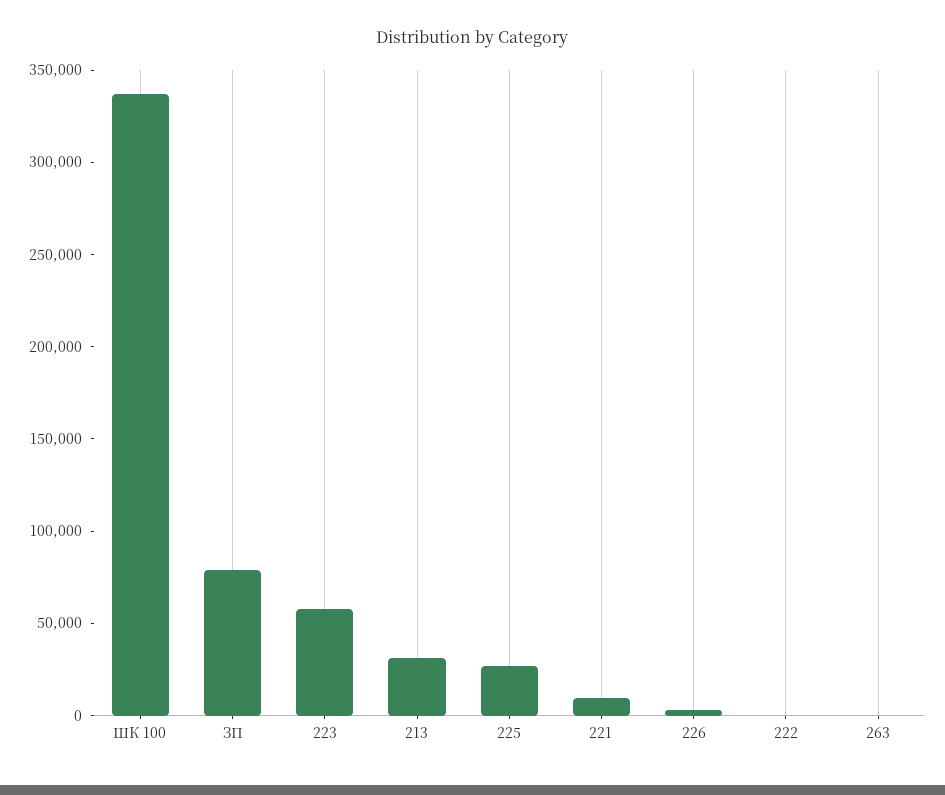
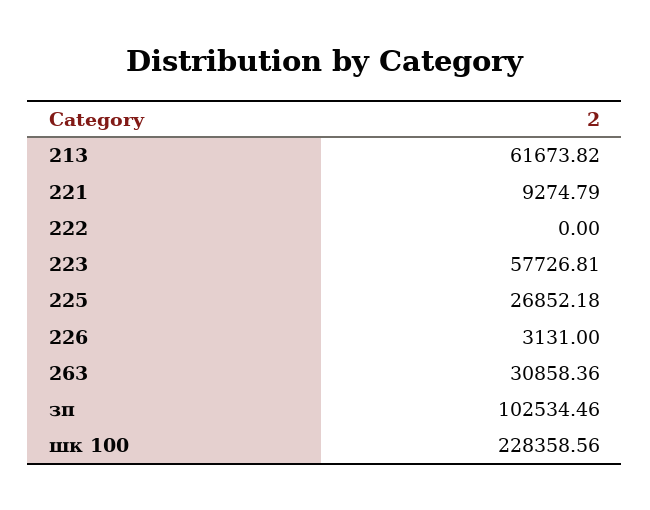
  {
-   "ШК 100": 340000,
+   "ШК 100": 228358.56,
-   "ЗП": 80000,
+   "ЗП": 102534.46,
    "223": 57726.81,
-   "213": 30000,
+   "213": 61673.82,
    "225": 26852.18,
    "221": 9274.79,
    "226": 3131,
    "222": 0,
-   "263": 0
+   "263": 30858.36
  }

